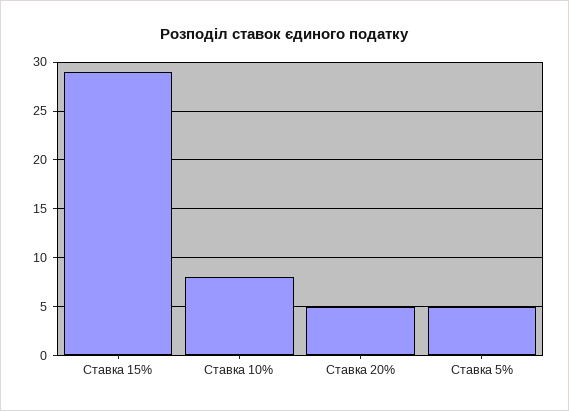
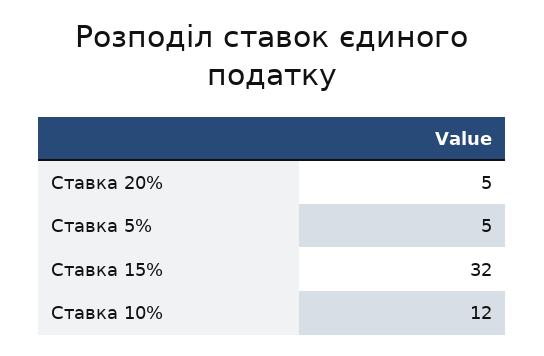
  {
-   "Ставка 15%": 29,
+   "Ставка 15%": 32,
-   "Ставка 10%": 8,
+   "Ставка 10%": 12,
    "Ставка 20%": 5,
    "Ставка 5%": 5
  }

